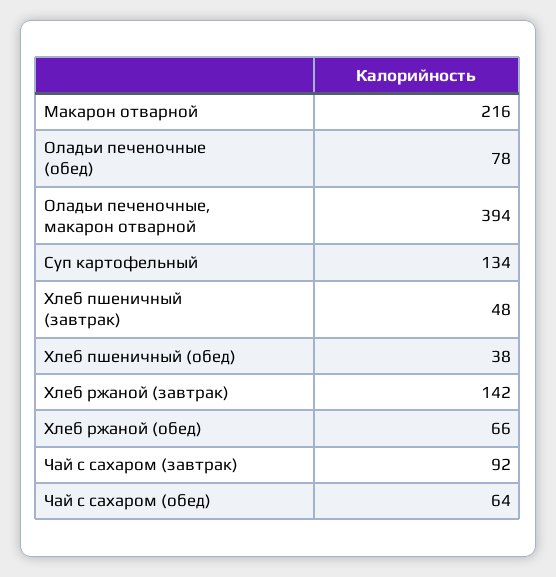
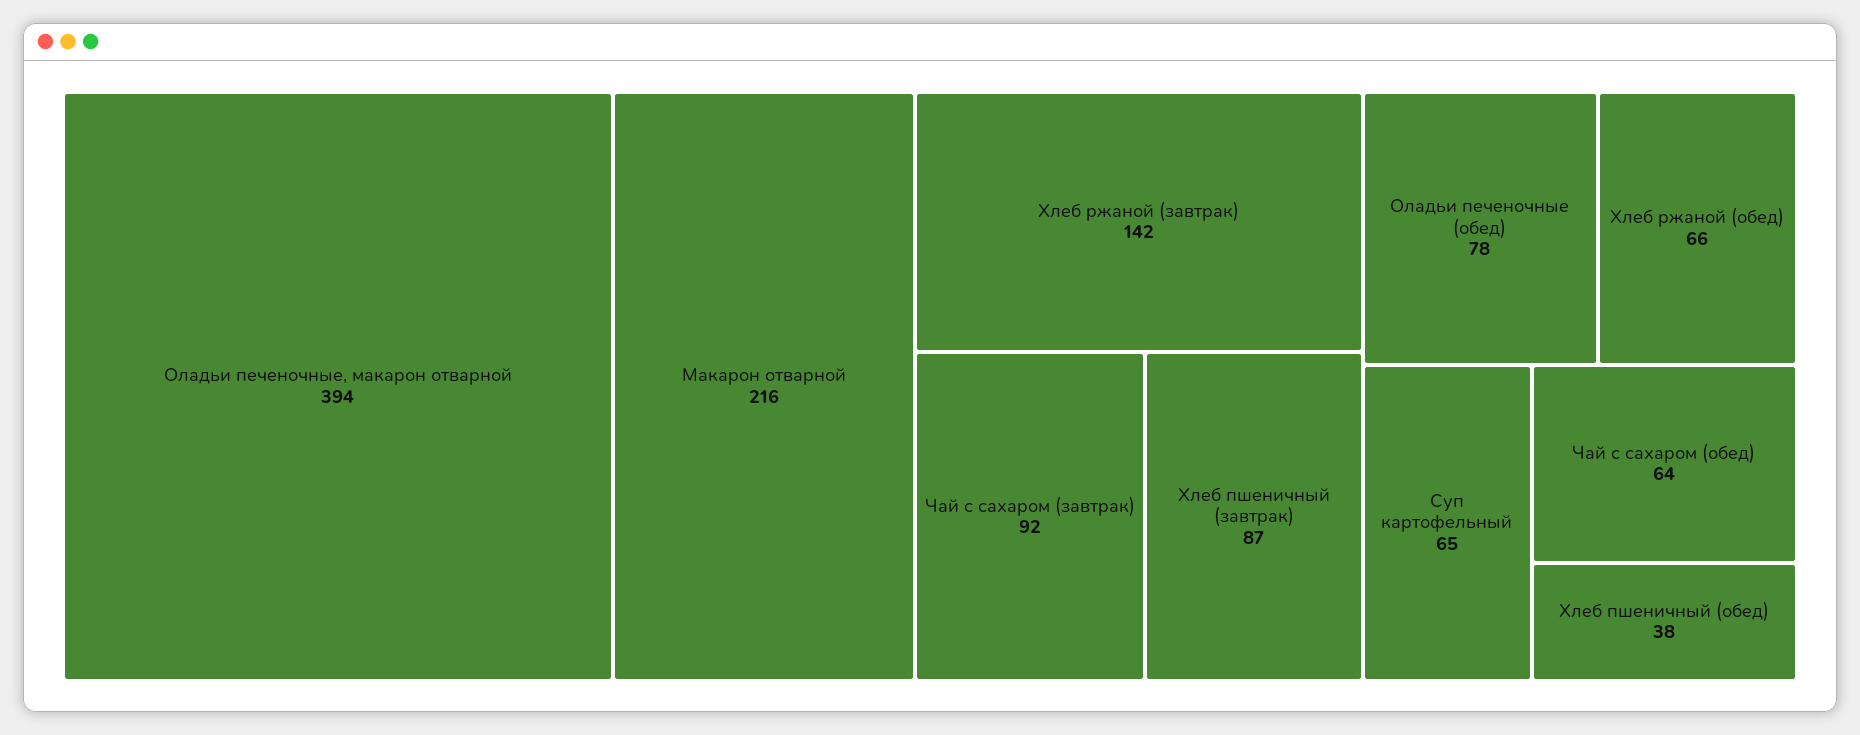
  {
    "Макарон отварной": 216,
    "Оладьи печеночные (обед)": 78,
    "Оладьи печеночные, макарон отварной": 394,
-   "Суп картофельный": 134,
+   "Суп картофельный": 65,
-   "Хлеб пшеничный (завтрак)": 48,
+   "Хлеб пшеничный (завтрак)": 87,
    "Хлеб пшеничный (обед)": 38,
    "Хлеб ржаной (завтрак)": 142,
    "Хлеб ржаной (обед)": 66,
    "Чай с сахаром (завтрак)": 92,
    "Чай с сахаром (обед)": 64
  }

